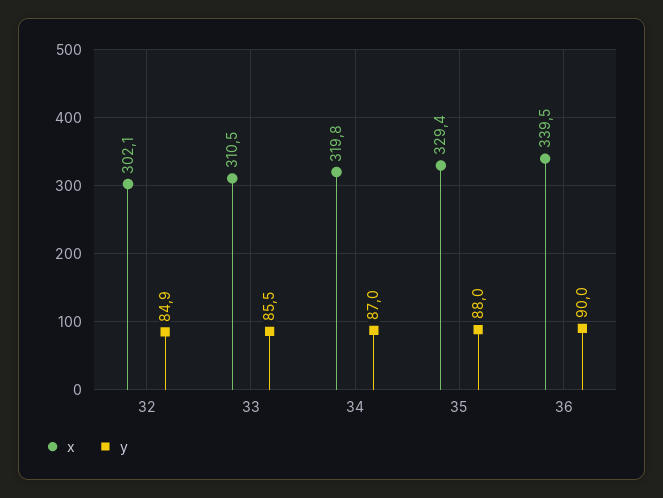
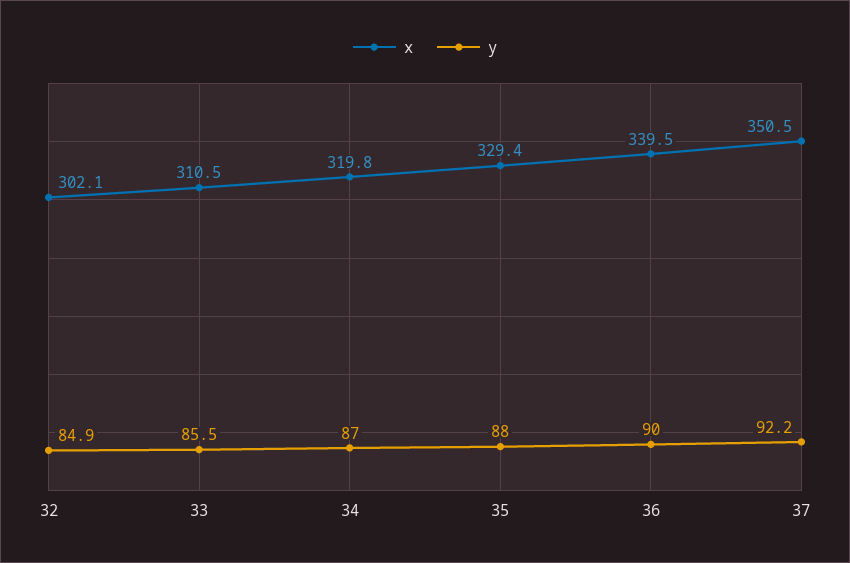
  {
    "x": {
      "32": 302.1,
      "33": 310.5,
      "34": 319.8,
      "35": 329.4,
-     "36": 339.5
+     "36": 339.5,
+     "37": 350.5
    },
    "y": {
      "32": 84.9,
      "33": 85.5,
      "34": 87,
      "35": 88,
-     "36": 90
+     "36": 90,
+     "37": 92.2
    }
  }

